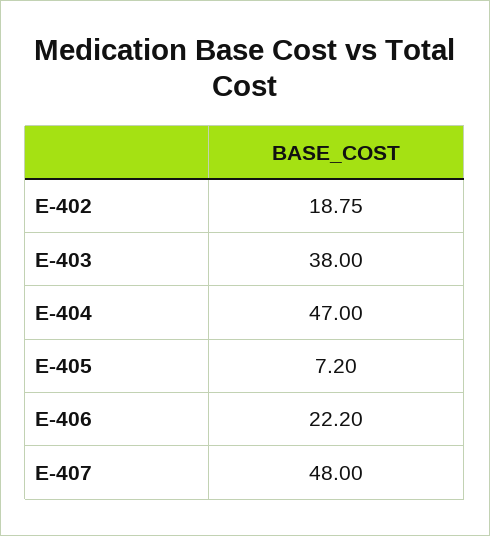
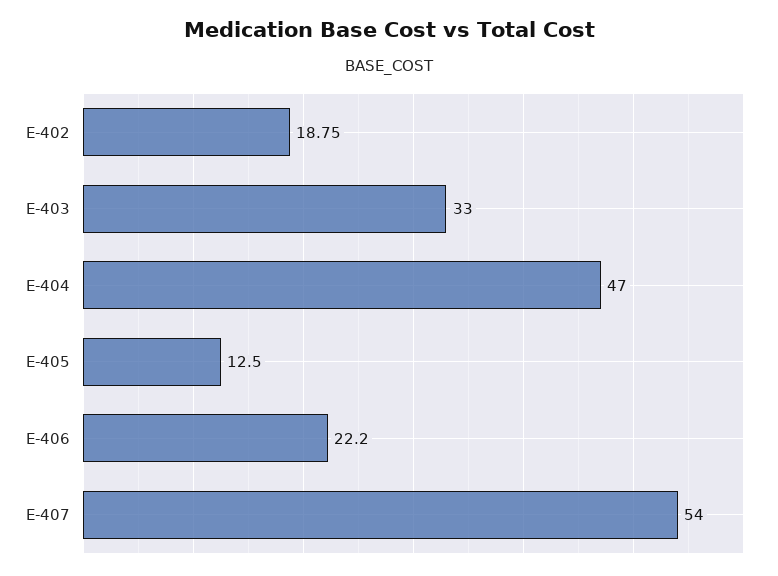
  {
    "E-402": 18.75,
-   "E-403": 38,
+   "E-403": 33,
    "E-404": 47,
-   "E-405": 7.2,
+   "E-405": 12.5,
    "E-406": 22.2,
-   "E-407": 48
+   "E-407": 54
  }

